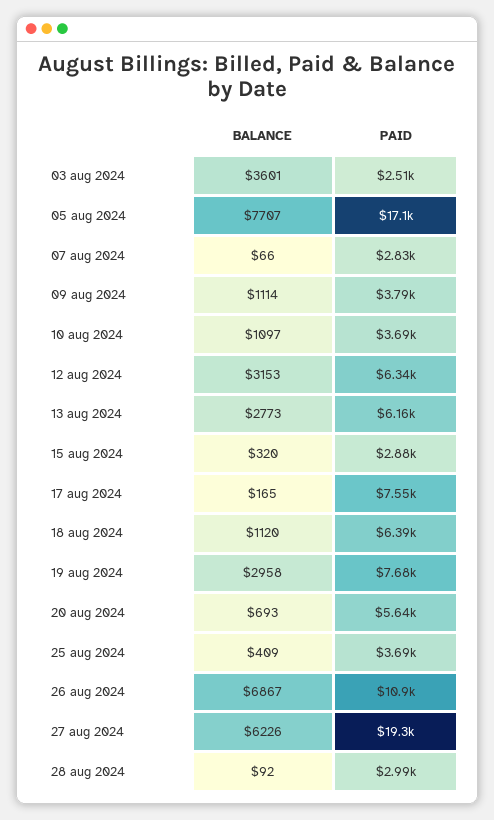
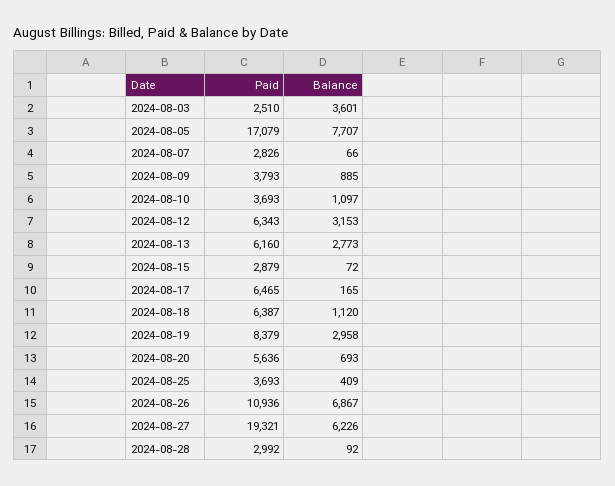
  {
    "BALANCE": {
      "03 aug 2024": 3601,
      "05 aug 2024": 7707,
      "07 aug 2024": 66,
-     "09 aug 2024": 1114,
+     "09 aug 2024": 885,
      "10 aug 2024": 1097,
      "12 aug 2024": 3153,
      "13 aug 2024": 2773,
-     "15 aug 2024": 320,
+     "15 aug 2024": 72,
      "17 aug 2024": 165,
      "18 aug 2024": 1120,
      "19 aug 2024": 2958,
      "20 aug 2024": 693,
      "25 aug 2024": 409,
      "26 aug 2024": 6867,
      "27 aug 2024": 6226,
      "28 aug 2024": 92
    },
    "PAID": {
      "03 aug 2024": 2510,
      "05 aug 2024": 17079,
      "07 aug 2024": 2826,
      "09 aug 2024": 3793,
      "10 aug 2024": 3693,
      "12 aug 2024": 6343,
      "13 aug 2024": 6160,
      "15 aug 2024": 2879,
-     "17 aug 2024": 7550,
+     "17 aug 2024": 6465,
      "18 aug 2024": 6387,
-     "19 aug 2024": 7680,
+     "19 aug 2024": 8379,
      "20 aug 2024": 5636,
      "25 aug 2024": 3693,
      "26 aug 2024": 10936,
      "27 aug 2024": 19321,
      "28 aug 2024": 2992
    }
  }

